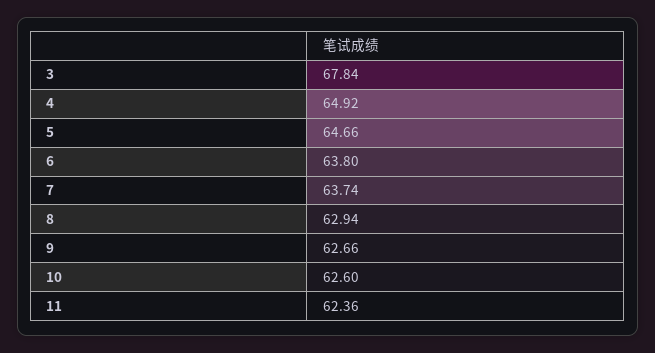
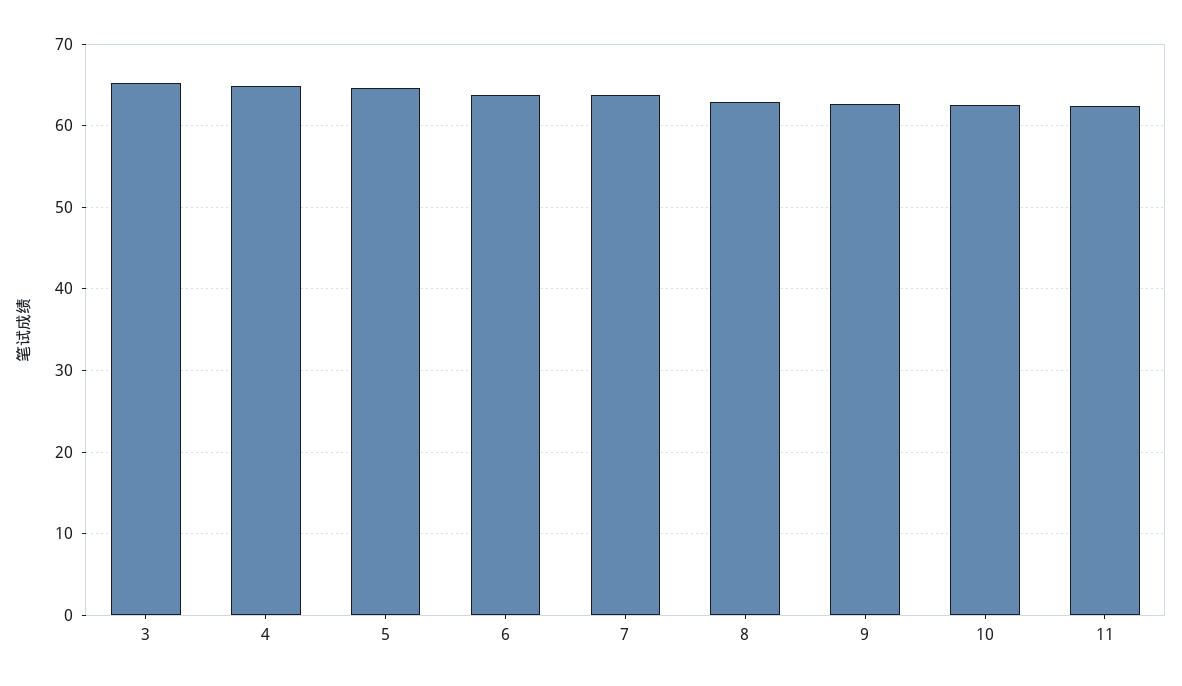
  {
-   "3": 67.84,
+   "3": 65,
    "4": 64.92,
    "5": 64.66,
    "6": 63.8,
    "7": 63.74,
    "8": 62.94,
    "9": 62.66,
    "10": 62.6,
    "11": 62.36
  }

